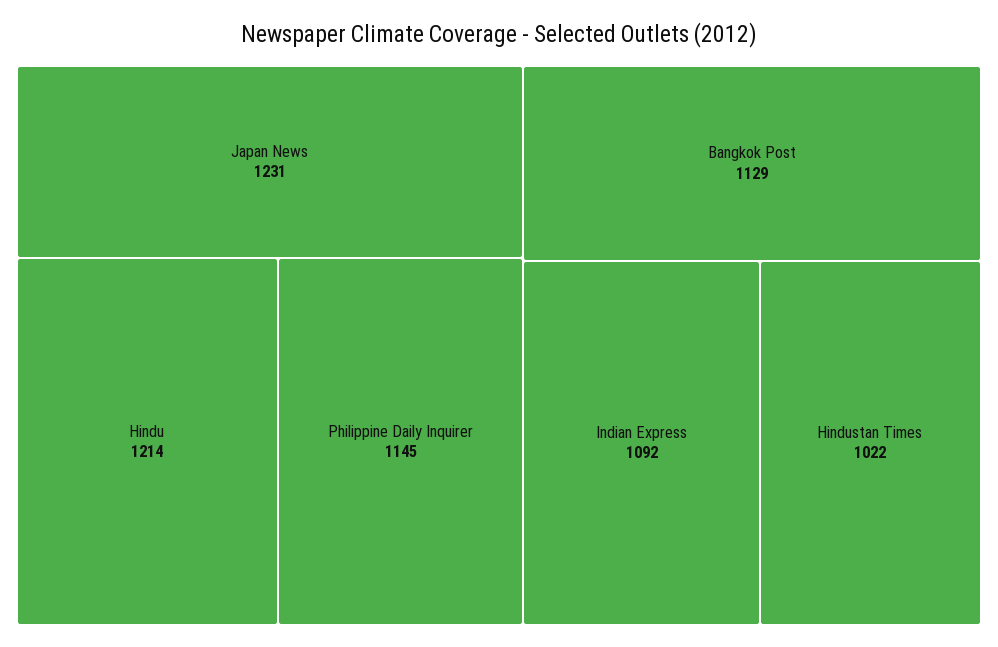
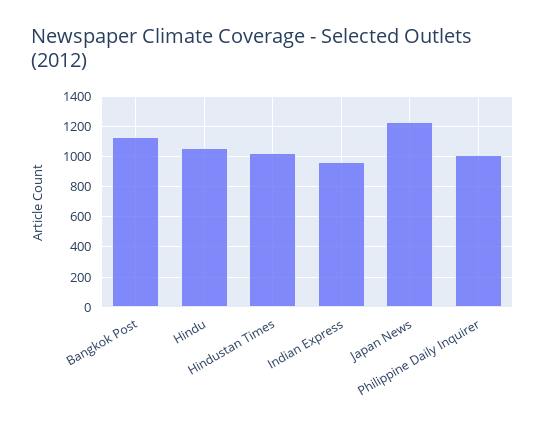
  {
    "Japan News": 1231,
-   "Hindu": 1214,
+   "Hindu": 1050,
-   "Philippine Daily Inquirer": 1145,
+   "Philippine Daily Inquirer": 1000,
    "Bangkok Post": 1129,
-   "Indian Express": 1092,
+   "Indian Express": 950,
    "Hindustan Times": 1022
  }

